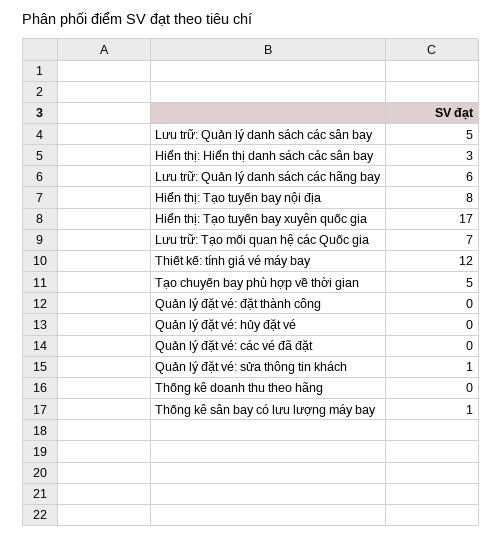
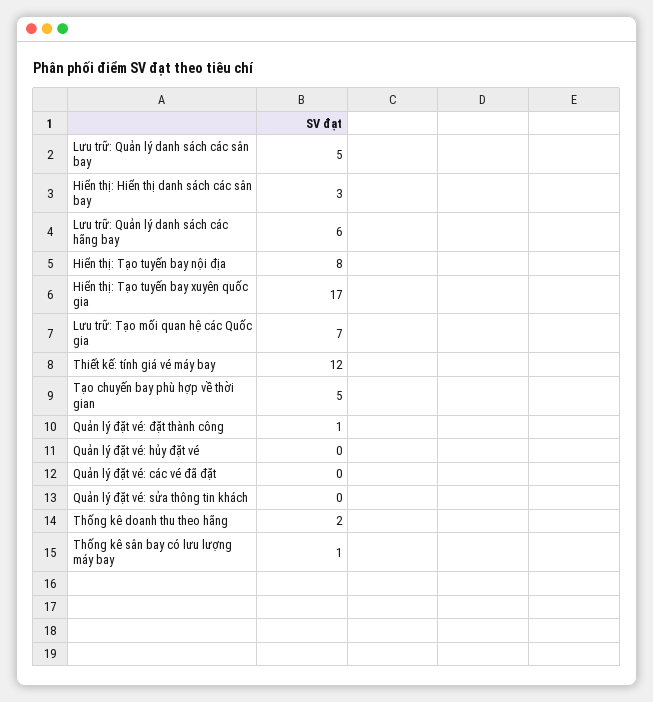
  {
    "Lưu trữ: Quản lý danh sách các sân bay": 5,
    "Hiển thị: Hiển thị danh sách các sân bay": 3,
    "Lưu trữ: Quản lý danh sách các hãng bay": 6,
    "Hiển thị: Tạo tuyến bay nội địa": 8,
    "Hiển thị: Tạo tuyến bay xuyên quốc gia": 17,
    "Lưu trữ: Tạo mối quan hệ các Quốc gia": 7,
    "Thiết kế: tính giá vé máy bay": 12,
    "Tạo chuyến bay phù hợp về thời gian": 5,
-   "Quản lý đặt vé: đặt thành công": 0,
+   "Quản lý đặt vé: đặt thành công": 1,
    "Quản lý đặt vé: hủy đặt vé": 0,
    "Quản lý đặt vé: các vé đã đặt": 0,
-   "Quản lý đặt vé: sửa thông tin khách": 1,
+   "Quản lý đặt vé: sửa thông tin khách": 0,
-   "Thống kê doanh thu theo hãng": 0,
+   "Thống kê doanh thu theo hãng": 2,
    "Thống kê sân bay có lưu lượng máy bay": 1
  }

